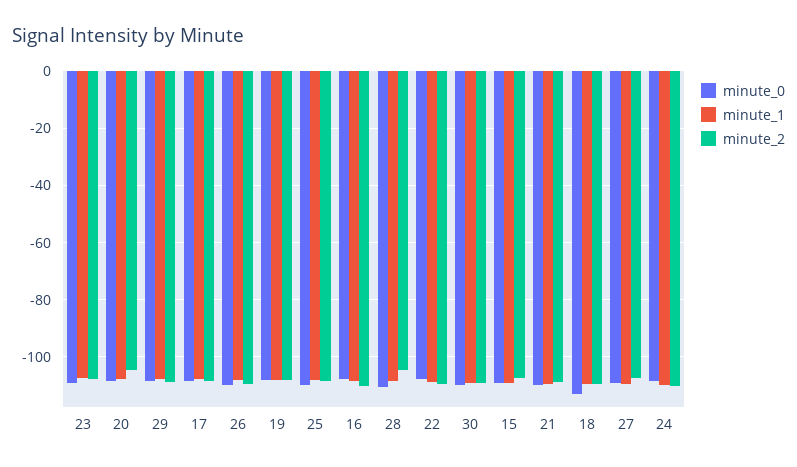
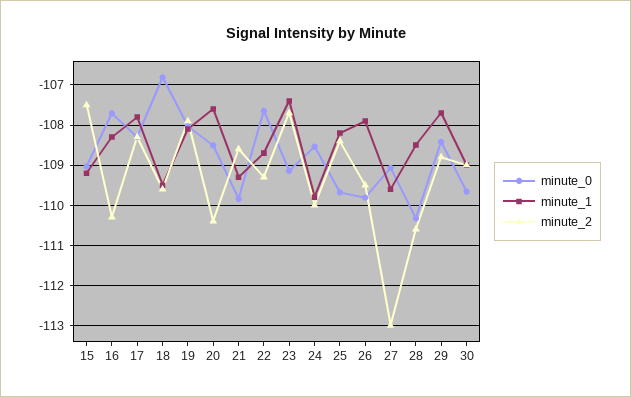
  {
    "minute_0": {
      "23": -109.2,
      "20": -108.6,
      "29": -108.4,
      "17": -108.4,
      "26": -109.8,
      "19": -108,
      "25": -109.6,
      "16": -107.8,
      "28": -110.4,
      "22": -107.6,
      "30": -109.6,
      "15": -109,
      "21": -109.8,
-     "18": -112.5,
+     "18": -106.8,
      "27": -109,
      "24": -108.6
    },
    "minute_1": {
      "23": -107.4,
      "20": -107.6,
      "29": -107.8,
      "17": -107.8,
      "26": -108,
      "19": -108.2,
      "25": -108.2,
      "16": -108.4,
      "28": -108.6,
      "22": -108.8,
      "30": -109,
      "15": -109.2,
      "21": -109.4,
      "18": -109.6,
      "27": -109.6,
      "24": -109.8
    },
    "minute_2": {
      "23": -107.8,
-     "20": -105,
+     "20": -110.4,
      "29": -108.8,
      "17": -108.4,
      "26": -109.6,
      "19": -108,
      "25": -108.4,
      "16": -110.4,
-     "28": -105,
+     "28": -110.6,
      "22": -109.4,
      "30": -109,
      "15": -107.6,
      "21": -108.6,
      "18": -109.6,
-     "27": -107.5,
+     "27": -113,
      "24": -110
    }
  }

